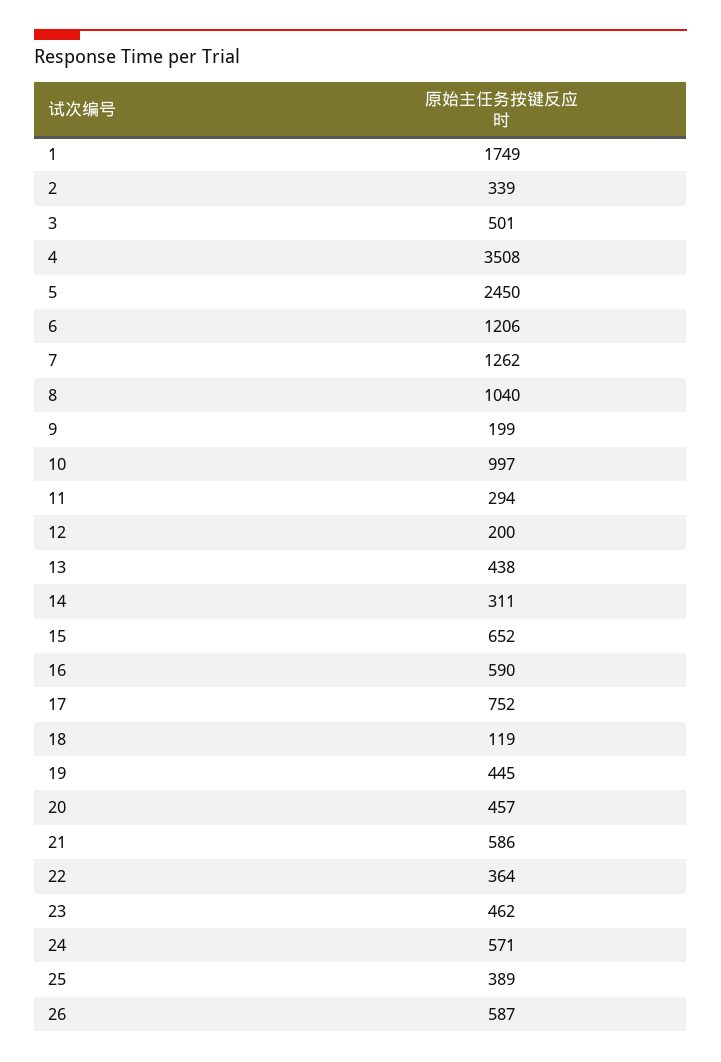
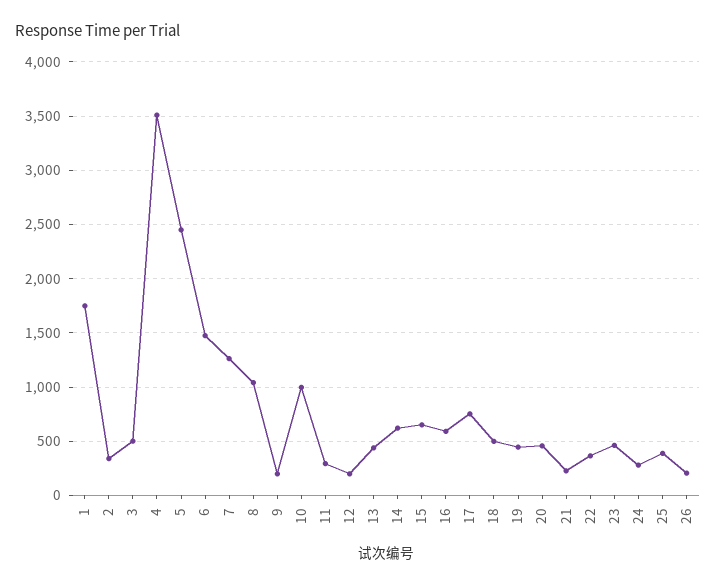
  {
    "1": 1749,
    "2": 339,
    "3": 501,
    "4": 3508,
    "5": 2450,
-   "6": 1206,
+   "6": 1500,
    "7": 1262,
    "8": 1040,
    "9": 199,
    "10": 997,
    "11": 294,
    "12": 200,
    "13": 438,
-   "14": 311,
+   "14": 600,
    "15": 652,
    "16": 590,
    "17": 752,
-   "18": 119,
+   "18": 500,
    "19": 445,
    "20": 457,
-   "21": 586,
+   "21": 200,
    "22": 364,
    "23": 462,
-   "24": 571,
+   "24": 300,
    "25": 389,
-   "26": 587
+   "26": 200
  }

